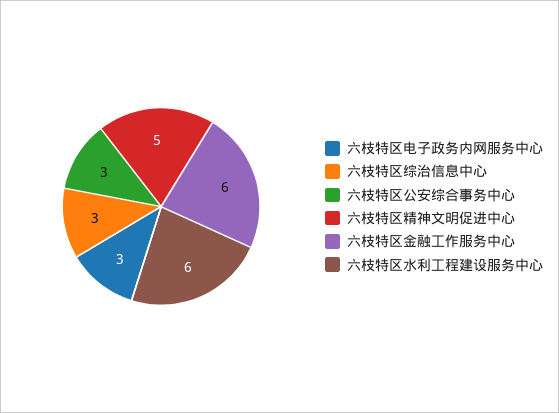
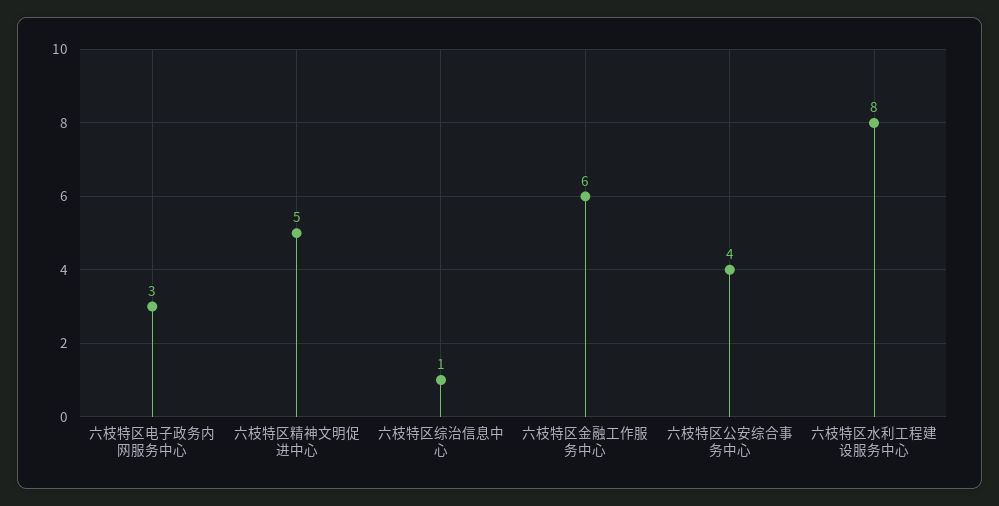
  {
    "六枝特区电子政务内网服务中心": 3,
-   "六枝特区综治信息中心": 3,
+   "六枝特区综治信息中心": 1,
-   "六枝特区公安综合事务中心": 3,
+   "六枝特区公安综合事务中心": 4,
    "六枝特区精神文明促进中心": 5,
    "六枝特区金融工作服务中心": 6,
-   "六枝特区水利工程建设服务中心": 6
+   "六枝特区水利工程建设服务中心": 8
  }

